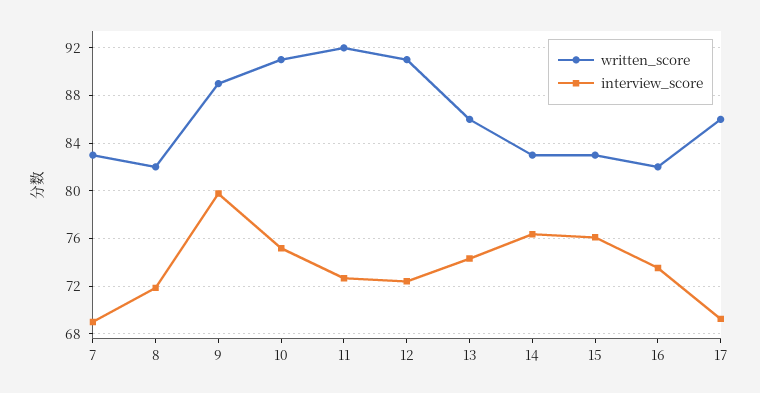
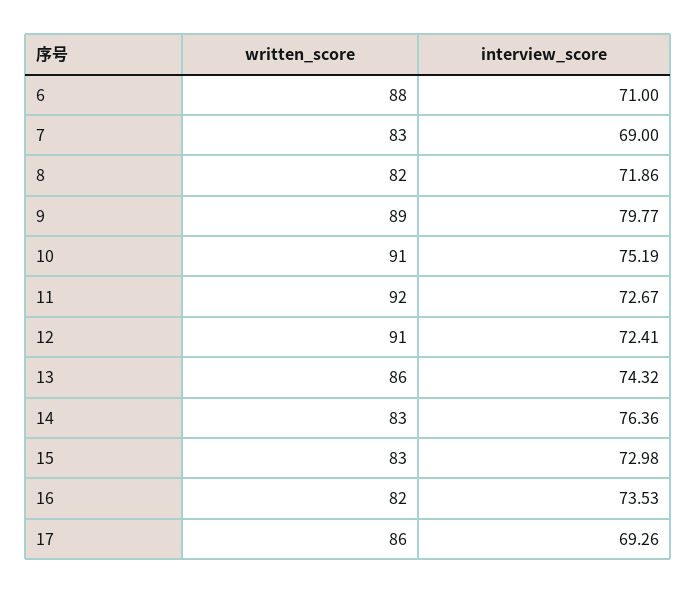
  {
    "written_score": {
      "7": 83,
      "8": 82,
      "9": 89,
      "10": 91,
      "11": 92,
      "12": 91,
      "13": 86,
      "14": 83,
      "15": 83,
      "16": 82,
-     "17": 86
+     "17": 86,
+     "6": 88
    },
    "interview_score": {
      "7": 69,
      "8": 71.86,
      "9": 79.77,
      "10": 75.19,
      "11": 72.67,
      "12": 72.41,
      "13": 74.32,
      "14": 76.36,
-     "15": 76,
+     "15": 72.98,
      "16": 73.53,
-     "17": 69.26
+     "17": 69.26,
+     "6": 71
    }
  }

